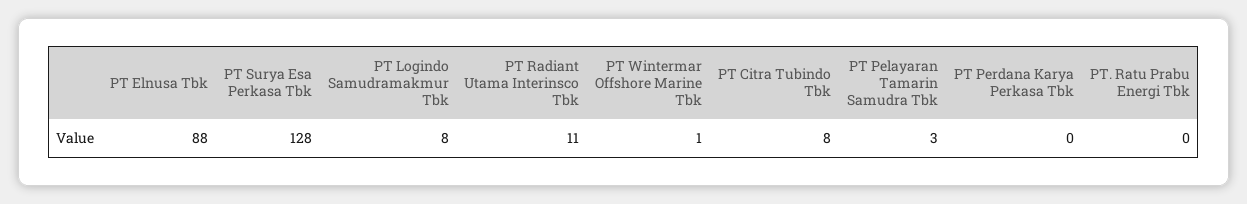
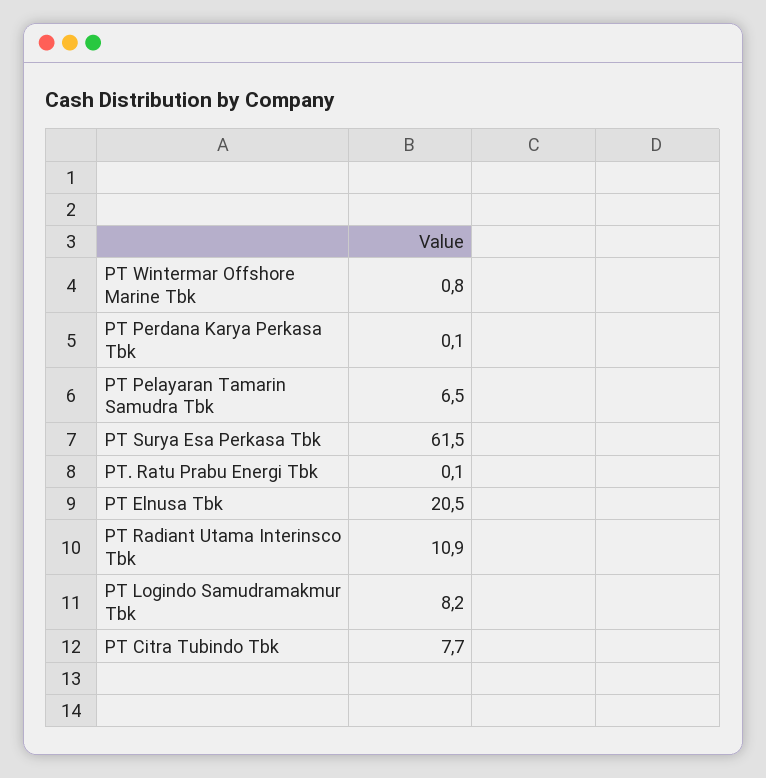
  {
-   "PT Elnusa Tbk": 88,
+   "PT Elnusa Tbk": 20.5,
-   "PT Surya Esa Perkasa Tbk": 128,
+   "PT Surya Esa Perkasa Tbk": 61.5,
    "PT Logindo Samudramakmur Tbk": 8.2,
    "PT Radiant Utama Interinsco Tbk": 10.9,
    "PT Wintermar Offshore Marine Tbk": 0.8,
    "PT Citra Tubindo Tbk": 7.7,
-   "PT Pelayaran Tamarin Samudra Tbk": 3,
+   "PT Pelayaran Tamarin Samudra Tbk": 6.5,
    "PT Perdana Karya Perkasa Tbk": 0.1,
    "PT. Ratu Prabu Energi Tbk": 0.1
  }

